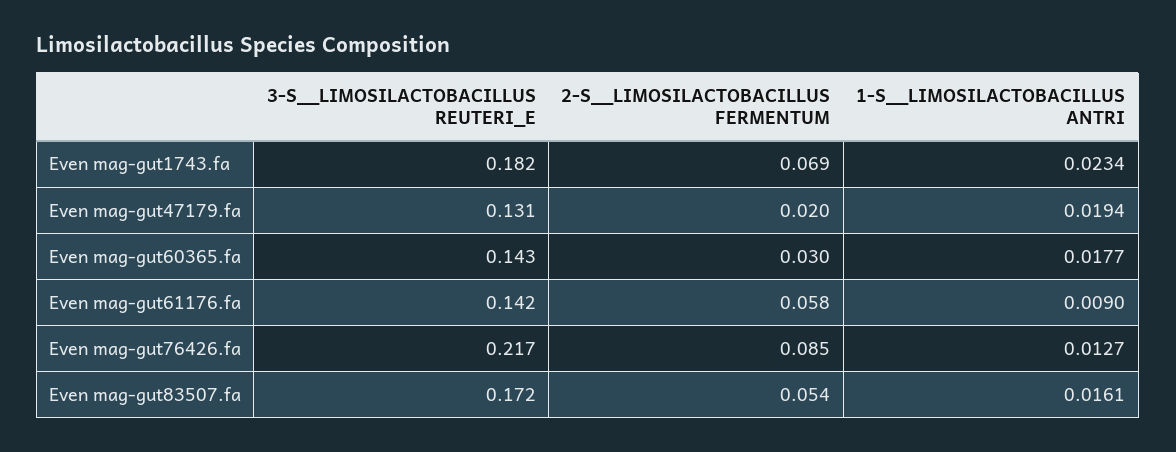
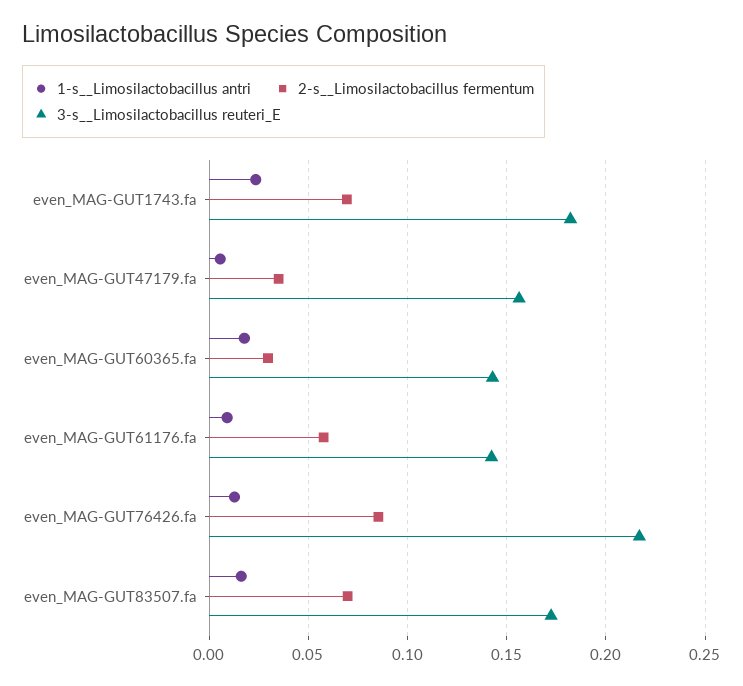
  {
    "3-S__LIMOSILACTOBACILLUS REUTERI_E": {
      "Even mag-gut1743.fa": 0.182,
-     "Even mag-gut47179.fa": 0.131,
+     "Even mag-gut47179.fa": 0.155,
      "Even mag-gut60365.fa": 0.143,
      "Even mag-gut61176.fa": 0.142,
      "Even mag-gut76426.fa": 0.217,
      "Even mag-gut83507.fa": 0.172
    },
    "2-S__LIMOSILACTOBACILLUS FERMENTUM": {
      "Even mag-gut1743.fa": 0.069,
-     "Even mag-gut47179.fa": 0.02,
+     "Even mag-gut47179.fa": 0.035,
      "Even mag-gut60365.fa": 0.03,
      "Even mag-gut61176.fa": 0.058,
      "Even mag-gut76426.fa": 0.085,
-     "Even mag-gut83507.fa": 0.054
+     "Even mag-gut83507.fa": 0.07
    },
    "1-S__LIMOSILACTOBACILLUS ANTRI": {
      "Even mag-gut1743.fa": 0.0234,
-     "Even mag-gut47179.fa": 0.0194,
+     "Even mag-gut47179.fa": 0.005,
      "Even mag-gut60365.fa": 0.0177,
      "Even mag-gut61176.fa": 0.009,
      "Even mag-gut76426.fa": 0.0127,
      "Even mag-gut83507.fa": 0.0161
    }
  }

